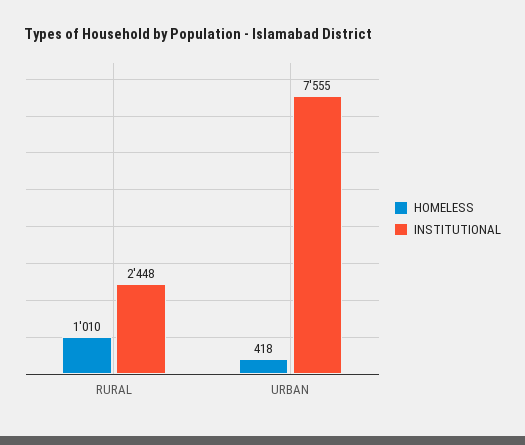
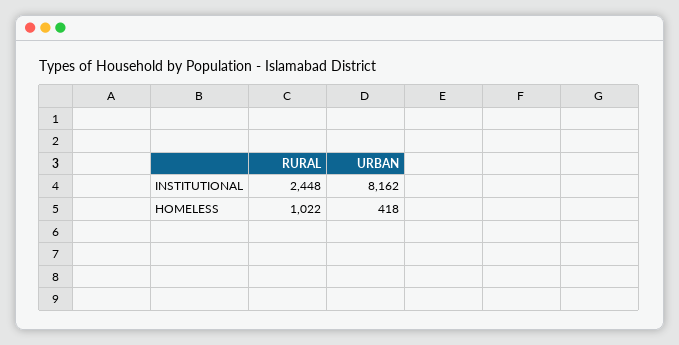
  {
    "HOMELESS": {
-     "RURAL": 1010,
+     "RURAL": 1022,
      "URBAN": 418
    },
    "INSTITUTIONAL": {
      "RURAL": 2448,
-     "URBAN": 7555
+     "URBAN": 8162
    }
  }

